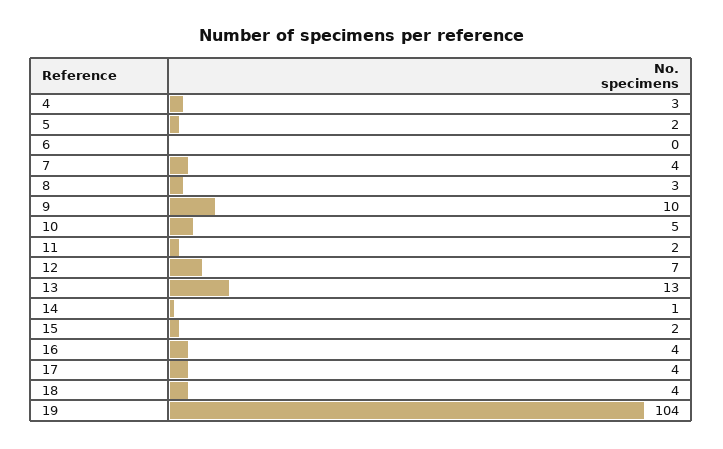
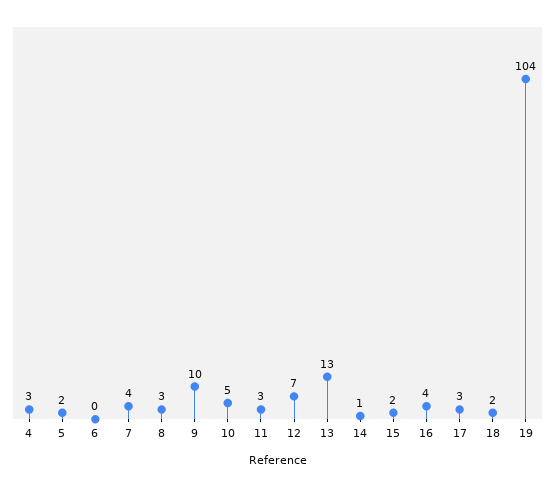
  {
    "4": 3,
    "5": 2,
    "6": 0,
    "7": 4,
    "8": 3,
    "9": 10,
    "10": 5,
-   "11": 2,
+   "11": 3,
    "12": 7,
    "13": 13,
    "14": 1,
    "15": 2,
    "16": 4,
-   "17": 4,
+   "17": 3,
-   "18": 4,
+   "18": 2,
    "19": 104
  }

